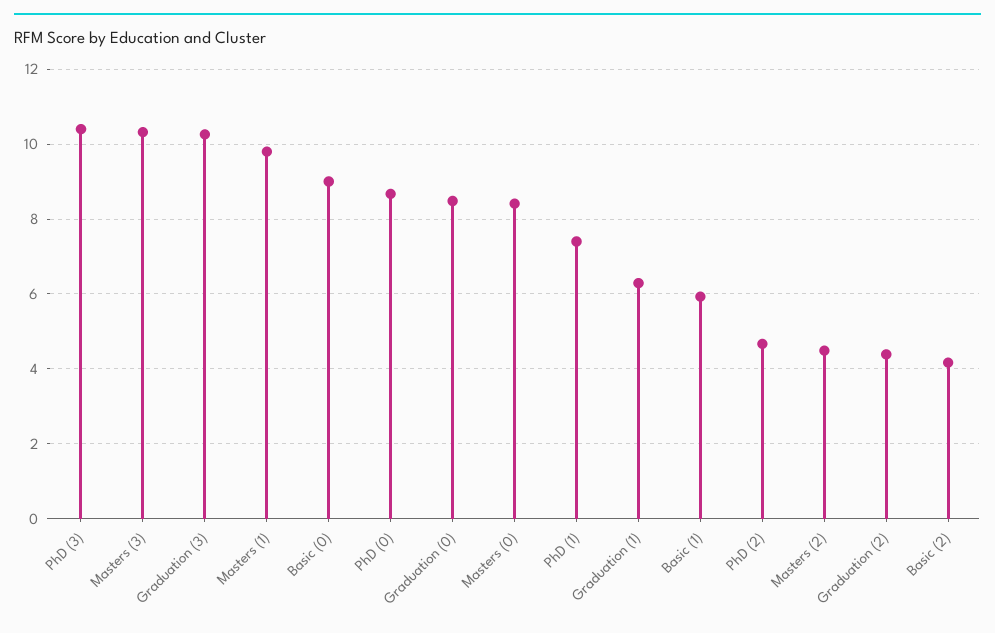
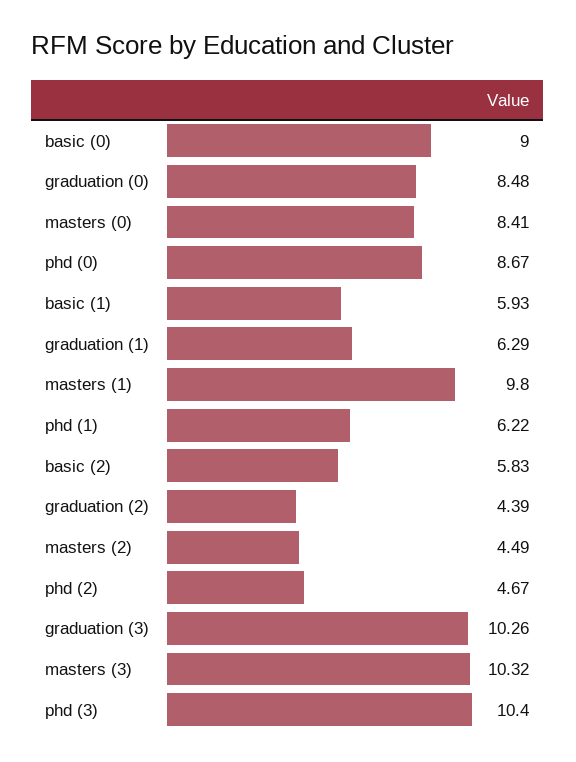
  {
    "PhD (3)": 10.4,
    "Masters (3)": 10.32,
    "Graduation (3)": 10.26,
    "Masters (1)": 9.8,
    "Basic (0)": 9,
    "PhD (0)": 8.67,
    "Graduation (0)": 8.48,
    "Masters (0)": 8.41,
-   "PhD (1)": 7.4,
+   "PhD (1)": 6.22,
    "Graduation (1)": 6.29,
    "Basic (1)": 5.93,
    "PhD (2)": 4.67,
    "Masters (2)": 4.49,
    "Graduation (2)": 4.39,
-   "Basic (2)": 4.2
+   "Basic (2)": 5.83
  }

